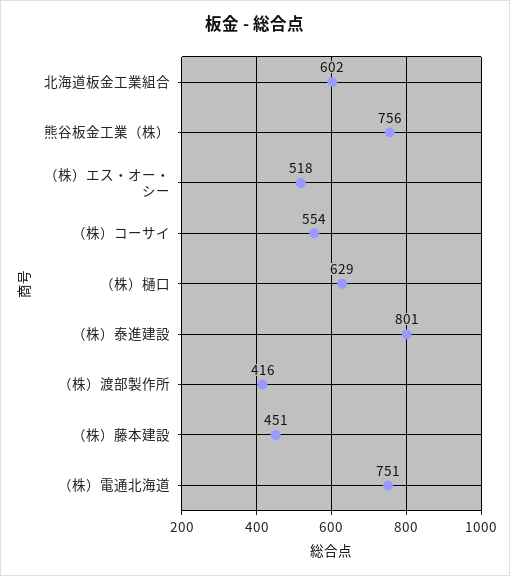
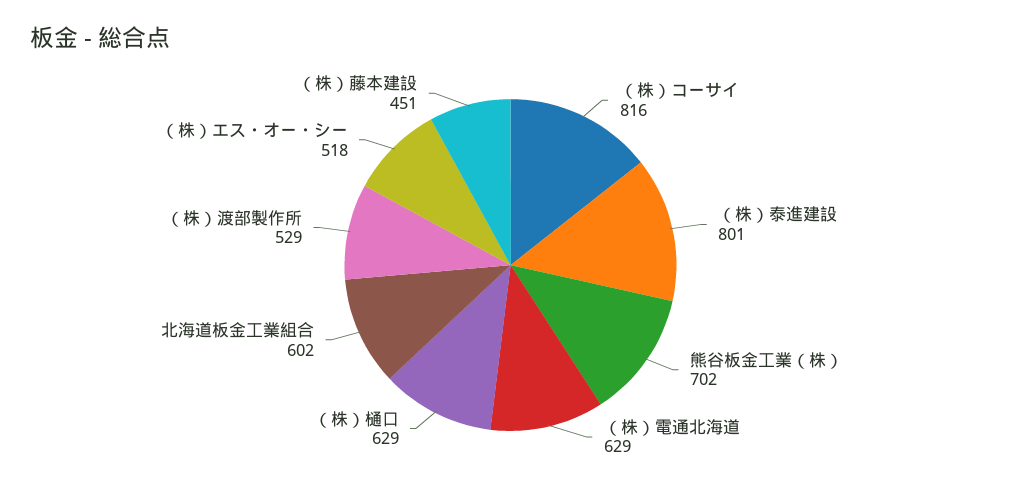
  {
    "北海道板金工業組合": 602,
-   "熊谷板金工業（株）": 756,
+   "熊谷板金工業（株）": 702,
    "（株）エス・オー・シー": 518,
-   "（株）コーサイ": 554,
+   "（株）コーサイ": 816,
    "（株）樋口": 629,
    "（株）泰進建設": 801,
-   "（株）渡部製作所": 416,
+   "（株）渡部製作所": 529,
    "（株）藤本建設": 451,
-   "（株）電通北海道": 751
+   "（株）電通北海道": 629
  }

